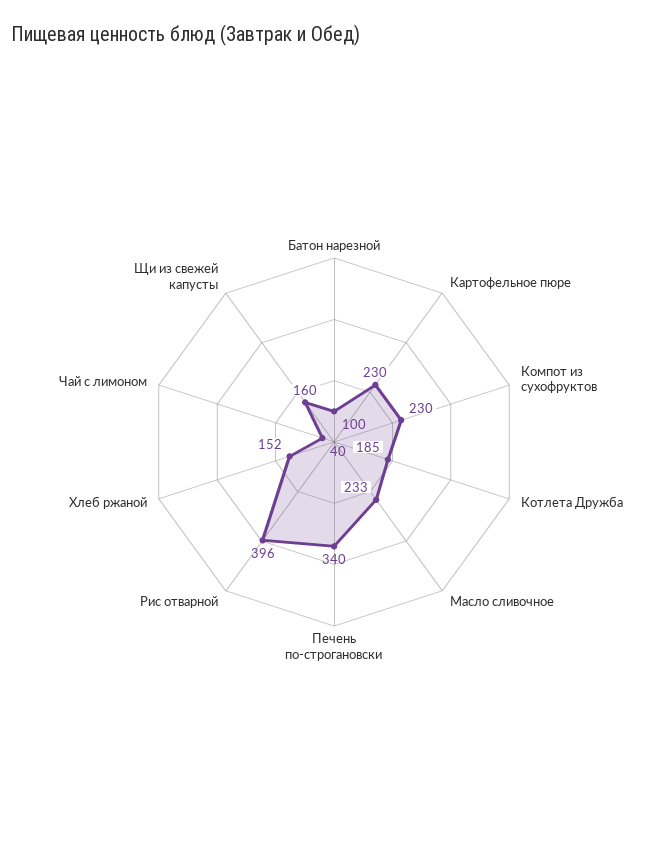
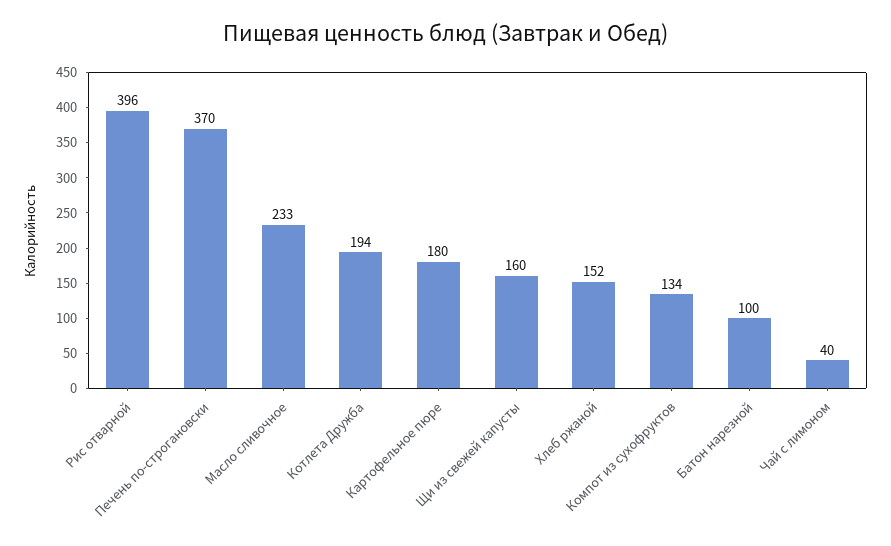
  {
    "Батон нарезной": 100,
-   "Картофельное пюре": 230,
+   "Картофельное пюре": 180,
-   "Компот из сухофруктов": 230,
+   "Компот из сухофруктов": 134,
-   "Котлета Дружба": 185,
+   "Котлета Дружба": 194,
    "Масло сливочное": 233,
-   "Печень по-строгановски": 340,
+   "Печень по-строгановски": 370,
    "Рис отварной": 396,
    "Хлеб ржаной": 152,
    "Чай с лимоном": 40,
    "Щи из свежей капусты": 160
  }

